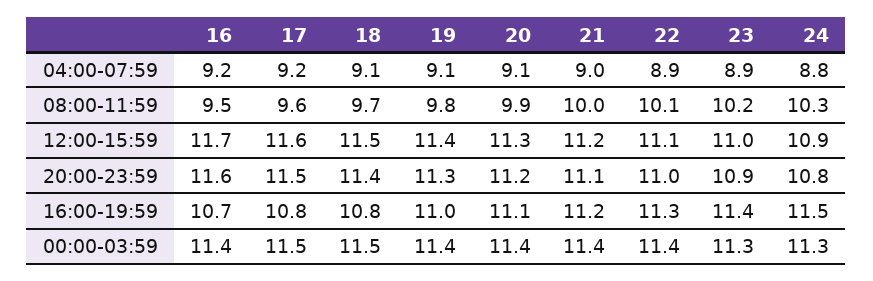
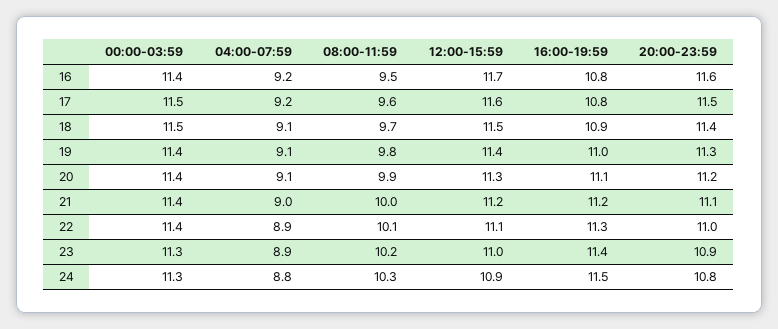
  {
    "16": {
      "04:00-07:59": 9.2,
      "08:00-11:59": 9.5,
      "12:00-15:59": 11.7,
      "20:00-23:59": 11.6,
-     "16:00-19:59": 10.7,
+     "16:00-19:59": 10.8,
      "00:00-03:59": 11.4
    },
    "17": {
      "04:00-07:59": 9.2,
      "08:00-11:59": 9.6,
      "12:00-15:59": 11.6,
      "20:00-23:59": 11.5,
      "16:00-19:59": 10.8,
      "00:00-03:59": 11.5
    },
    "18": {
      "04:00-07:59": 9.1,
      "08:00-11:59": 9.7,
      "12:00-15:59": 11.5,
      "20:00-23:59": 11.4,
-     "16:00-19:59": 10.8,
+     "16:00-19:59": 10.9,
      "00:00-03:59": 11.5
    },
    "19": {
      "04:00-07:59": 9.1,
      "08:00-11:59": 9.8,
      "12:00-15:59": 11.4,
      "20:00-23:59": 11.3,
      "16:00-19:59": 11,
      "00:00-03:59": 11.4
    },
    "20": {
      "04:00-07:59": 9.1,
      "08:00-11:59": 9.9,
      "12:00-15:59": 11.3,
      "20:00-23:59": 11.2,
      "16:00-19:59": 11.1,
      "00:00-03:59": 11.4
    },
    "21": {
      "04:00-07:59": 9,
      "08:00-11:59": 10,
      "12:00-15:59": 11.2,
      "20:00-23:59": 11.1,
      "16:00-19:59": 11.2,
      "00:00-03:59": 11.4
    },
    "22": {
      "04:00-07:59": 8.9,
      "08:00-11:59": 10.1,
      "12:00-15:59": 11.1,
      "20:00-23:59": 11,
      "16:00-19:59": 11.3,
      "00:00-03:59": 11.4
    },
    "23": {
      "04:00-07:59": 8.9,
      "08:00-11:59": 10.2,
      "12:00-15:59": 11,
      "20:00-23:59": 10.9,
      "16:00-19:59": 11.4,
      "00:00-03:59": 11.3
    },
    "24": {
      "04:00-07:59": 8.8,
      "08:00-11:59": 10.3,
      "12:00-15:59": 10.9,
      "20:00-23:59": 10.8,
      "16:00-19:59": 11.5,
      "00:00-03:59": 11.3
    }
  }

